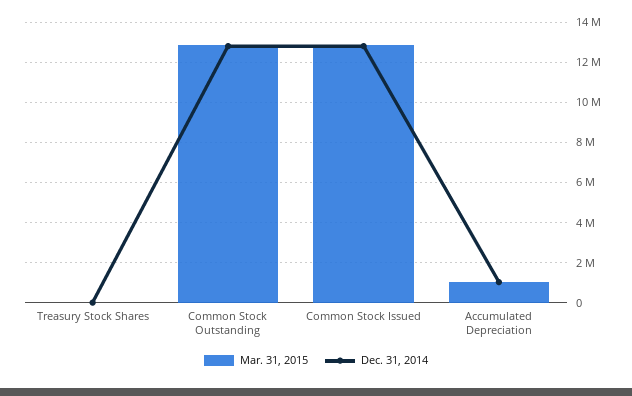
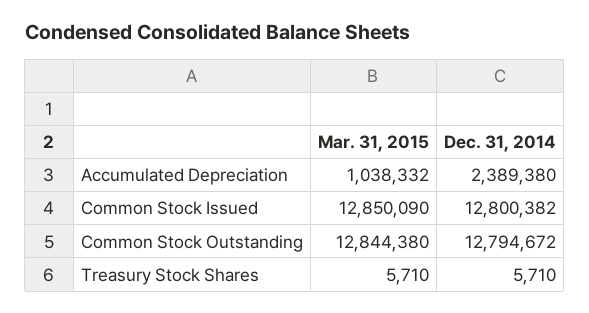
  {
    "Mar. 31, 2015": {
      "Treasury Stock Shares": 5710,
      "Common Stock Outstanding": 12844380,
      "Common Stock Issued": 12850090,
      "Accumulated Depreciation": 1038332
    },
    "Dec. 31, 2014": {
      "Treasury Stock Shares": 5710,
      "Common Stock Outstanding": 12794672,
      "Common Stock Issued": 12800382,
-     "Accumulated Depreciation": 1000000
+     "Accumulated Depreciation": 2389380
    }
  }

